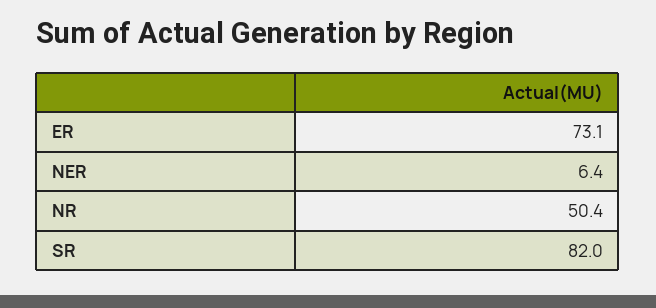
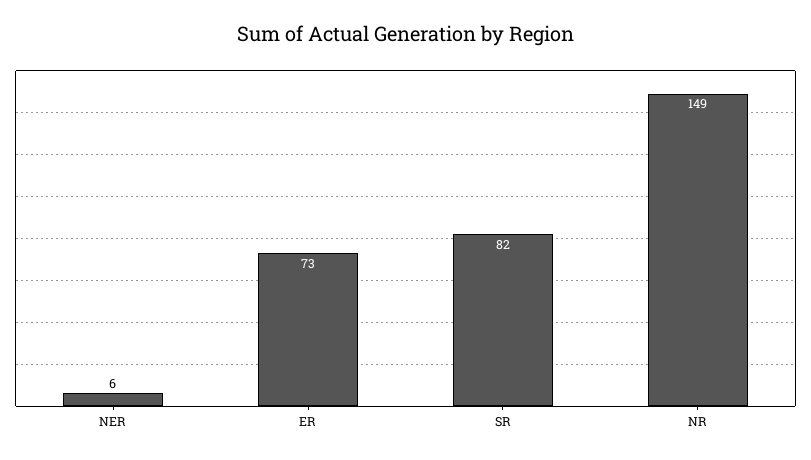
  {
    "ER": 73.1,
    "NER": 6.4,
-   "NR": 50.4,
+   "NR": 149,
    "SR": 82
  }

